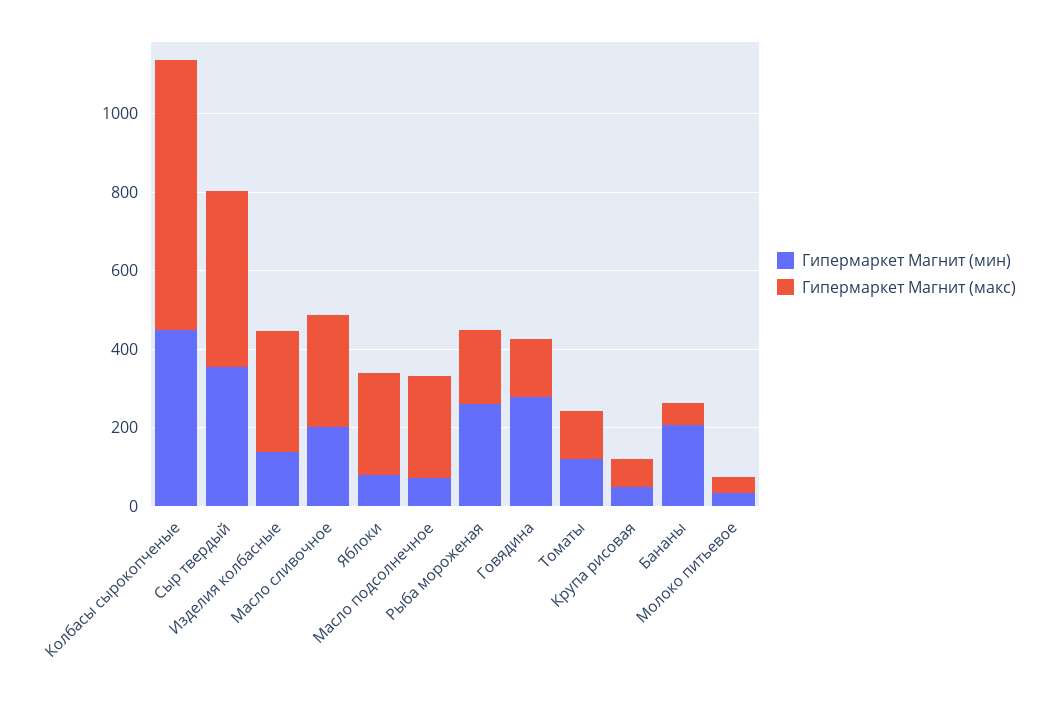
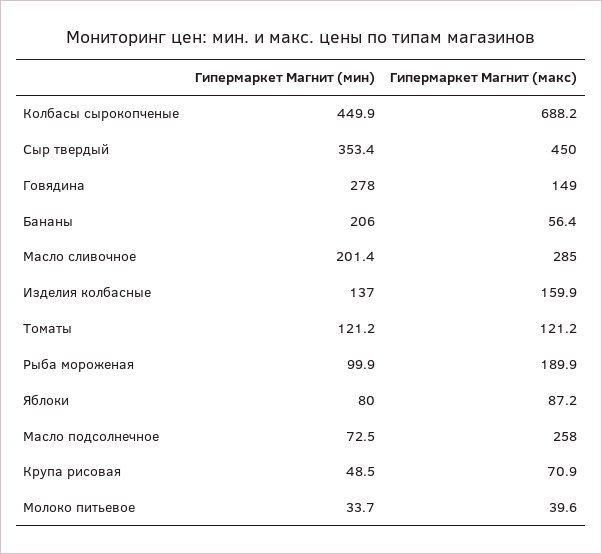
  {
    "Гипермаркет Магнит (мин)": {
      "Колбасы сырокопченые": 449.9,
      "Сыр твердый": 353.4,
      "Изделия колбасные": 137,
      "Масло сливочное": 201.4,
      "Яблоки": 80,
      "Масло подсолнечное": 72.5,
-     "Рыба мороженая": 250,
+     "Рыба мороженая": 99.9,
      "Говядина": 278,
      "Томаты": 121.2,
      "Крупа рисовая": 48.5,
      "Бананы": 206,
      "Молоко питьевое": 33.7
    },
    "Гипермаркет Магнит (макс)": {
      "Колбасы сырокопченые": 688.2,
      "Сыр твердый": 450,
-     "Изделия колбасные": 300,
+     "Изделия колбасные": 159.9,
      "Масло сливочное": 285,
-     "Яблоки": 250,
+     "Яблоки": 87.2,
      "Масло подсолнечное": 258,
      "Рыба мороженая": 189.9,
      "Говядина": 149,
      "Томаты": 121.2,
      "Крупа рисовая": 70.9,
      "Бананы": 56.4,
      "Молоко питьевое": 39.6
    }
  }

